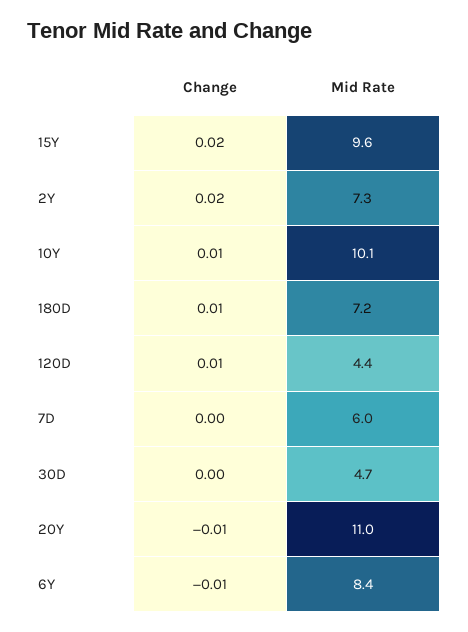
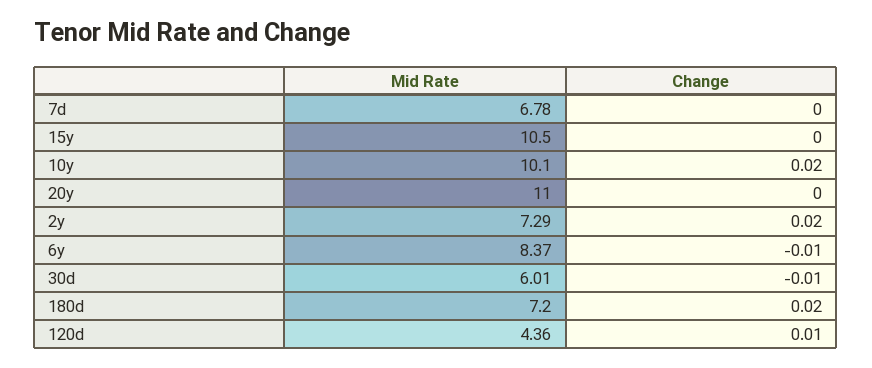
  {
    "Change": {
-     "15Y": 0.02,
+     "15Y": 0,
      "2Y": 0.02,
-     "10Y": 0.01,
+     "10Y": 0.02,
-     "180D": 0.01,
+     "180D": 0.02,
      "120D": 0.01,
      "7D": 0,
-     "30D": 0,
+     "30D": -0.01,
-     "20Y": -0.01,
+     "20Y": 0,
      "6Y": -0.01
    },
    "Mid Rate": {
-     "15Y": 9.6,
+     "15Y": 10.5,
      "2Y": 7.29,
      "10Y": 10.1,
      "180D": 7.2,
      "120D": 4.36,
-     "7D": 6,
+     "7D": 6.78,
-     "30D": 4.7,
+     "30D": 6.01,
      "20Y": 11,
      "6Y": 8.37
    }
  }

